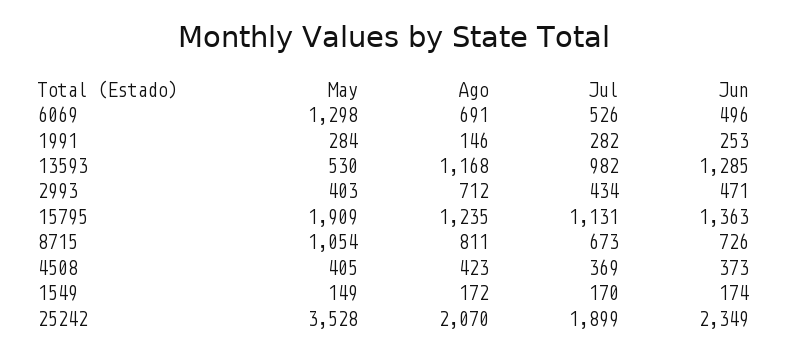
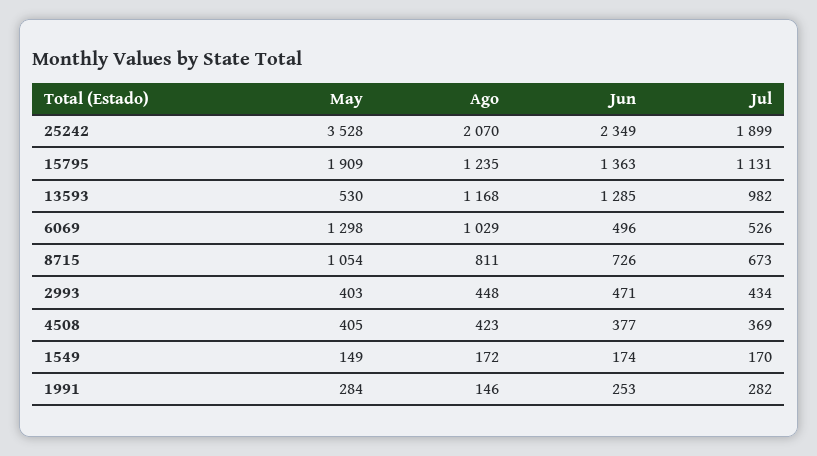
  {
    "May": {
      "6069": 1298,
      "1991": 284,
      "13593": 530,
      "2993": 403,
      "15795": 1909,
      "8715": 1054,
      "4508": 405,
      "1549": 149,
      "25242": 3528
    },
    "Ago": {
-     "6069": 691,
+     "6069": 1029,
      "1991": 146,
      "13593": 1168,
-     "2993": 712,
+     "2993": 448,
      "15795": 1235,
      "8715": 811,
      "4508": 423,
      "1549": 172,
      "25242": 2070
    },
    "Jul": {
      "6069": 526,
      "1991": 282,
      "13593": 982,
      "2993": 434,
      "15795": 1131,
      "8715": 673,
      "4508": 369,
      "1549": 170,
      "25242": 1899
    },
    "Jun": {
      "6069": 496,
      "1991": 253,
      "13593": 1285,
      "2993": 471,
      "15795": 1363,
      "8715": 726,
-     "4508": 373,
+     "4508": 377,
      "1549": 174,
      "25242": 2349
    }
  }

